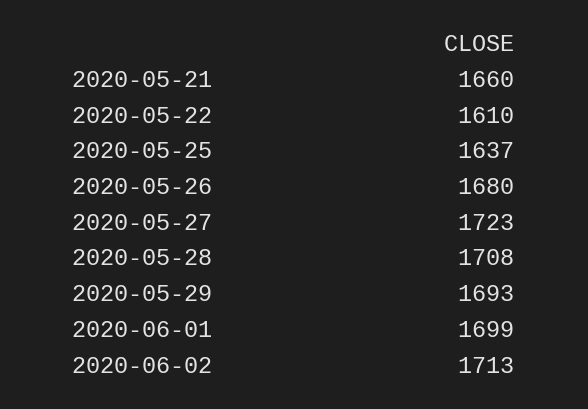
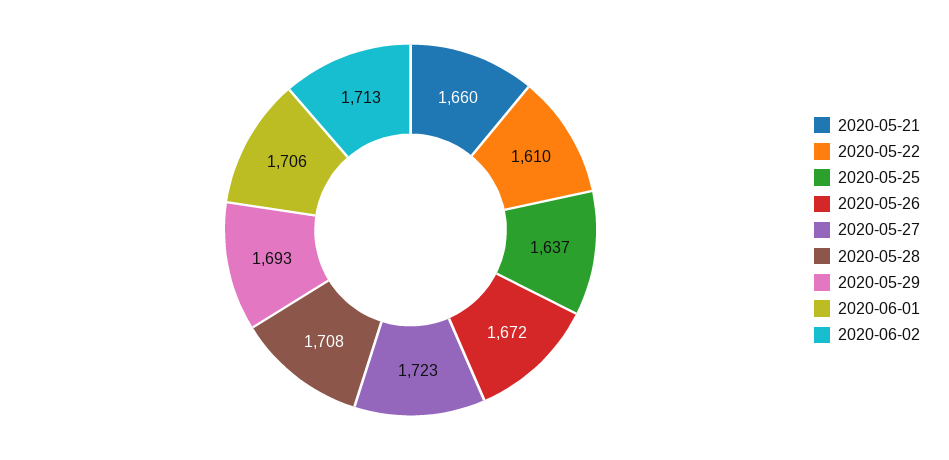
  {
    "2020-05-21": 1660,
    "2020-05-22": 1610,
    "2020-05-25": 1637,
-   "2020-05-26": 1680,
+   "2020-05-26": 1672,
    "2020-05-27": 1723,
    "2020-05-28": 1708,
    "2020-05-29": 1693,
-   "2020-06-01": 1699,
+   "2020-06-01": 1706,
    "2020-06-02": 1713
  }

